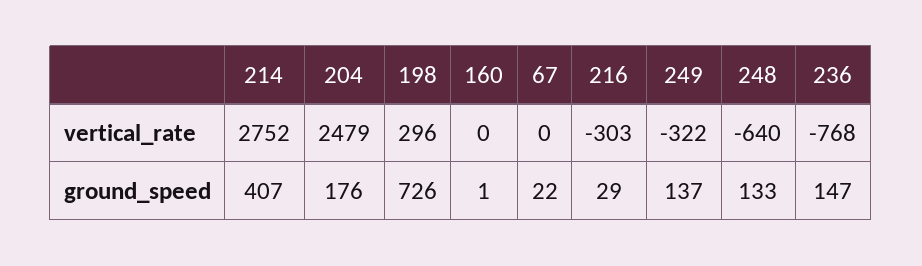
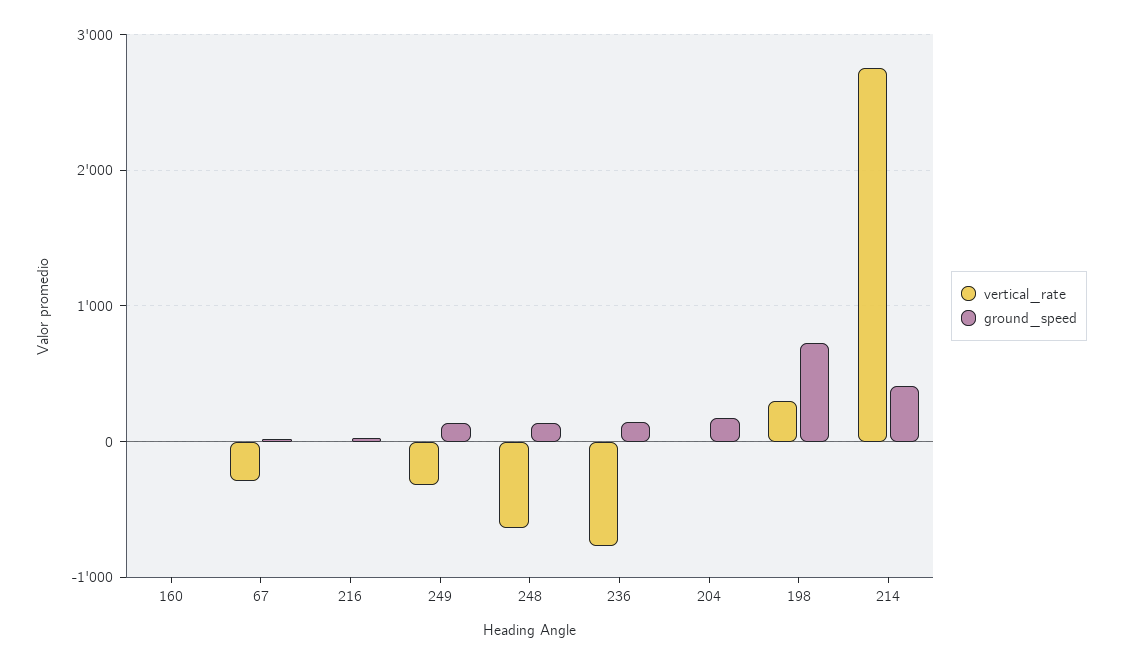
  {
    "vertical_rate": {
      "214": 2752,
-     "204": 2479,
+     "204": 0,
      "198": 296,
      "160": 0,
-     "67": 0,
+     "67": -300,
-     "216": -303,
+     "216": 0,
      "249": -322,
      "248": -640,
      "236": -768
    },
    "ground_speed": {
      "214": 407,
      "204": 176,
      "198": 726,
      "160": 1,
      "67": 22,
      "216": 29,
      "249": 137,
      "248": 133,
      "236": 147
    }
  }

